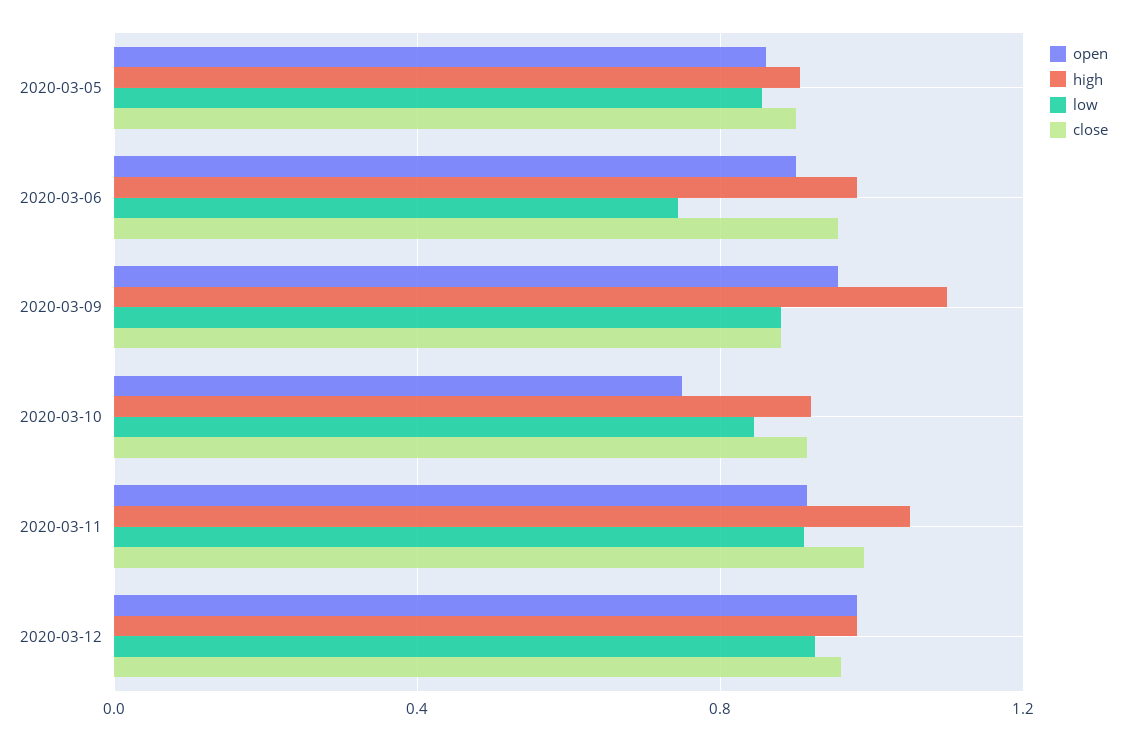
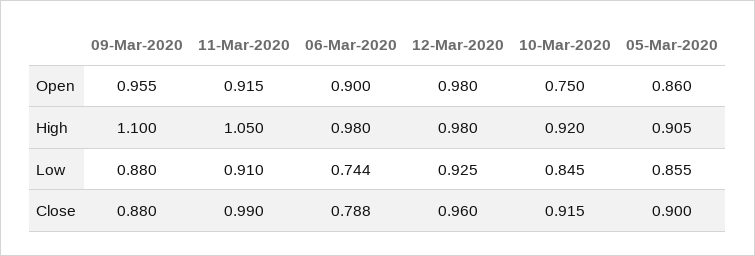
  {
    "open": {
      "2020-03-05": 0.86,
      "2020-03-06": 0.9,
      "2020-03-09": 0.955,
      "2020-03-10": 0.75,
      "2020-03-11": 0.915,
      "2020-03-12": 0.98
    },
    "high": {
      "2020-03-05": 0.905,
      "2020-03-06": 0.98,
      "2020-03-09": 1.1,
      "2020-03-10": 0.92,
      "2020-03-11": 1.05,
      "2020-03-12": 0.98
    },
    "low": {
      "2020-03-05": 0.855,
      "2020-03-06": 0.744,
      "2020-03-09": 0.88,
      "2020-03-10": 0.845,
      "2020-03-11": 0.91,
      "2020-03-12": 0.925
    },
    "close": {
      "2020-03-05": 0.9,
-     "2020-03-06": 0.95,
+     "2020-03-06": 0.788,
      "2020-03-09": 0.88,
      "2020-03-10": 0.915,
      "2020-03-11": 0.99,
      "2020-03-12": 0.96
    }
  }

